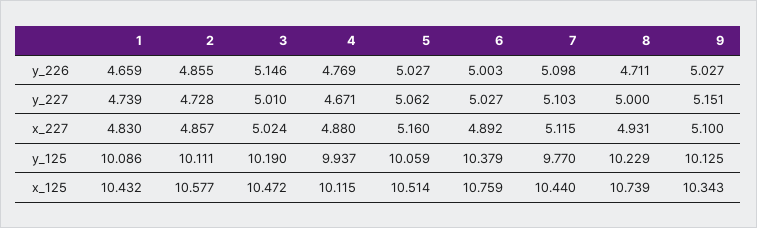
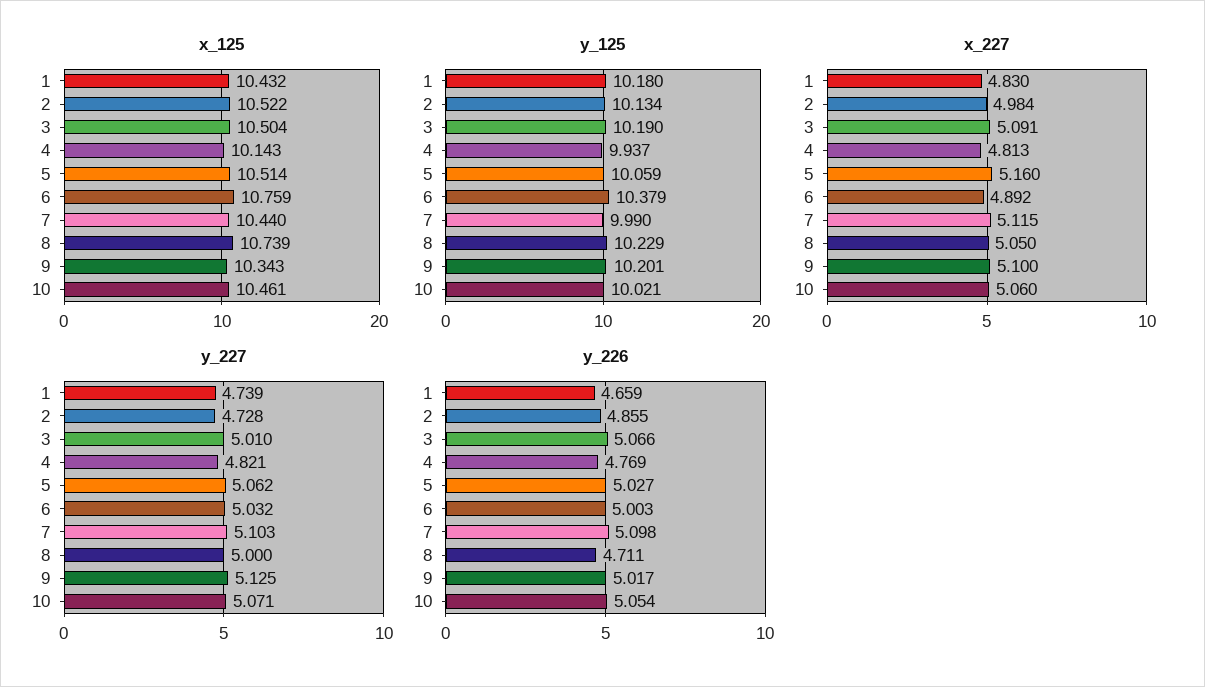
  {
    "y_226": {
      "1": 4.659,
      "2": 4.855,
-     "3": 5.146,
+     "3": 5.066,
      "4": 4.769,
      "5": 5.027,
      "6": 5.003,
      "7": 5.098,
      "8": 4.711,
-     "9": 5.027
+     "9": 5.017,
+     "10": 5.054
    },
    "y_227": {
      "1": 4.739,
      "2": 4.728,
      "3": 5.01,
-     "4": 4.671,
+     "4": 4.821,
      "5": 5.062,
-     "6": 5.027,
+     "6": 5.032,
      "7": 5.103,
      "8": 5,
-     "9": 5.151
+     "9": 5.125,
+     "10": 5.071
    },
    "x_227": {
      "1": 4.83,
-     "2": 4.857,
+     "2": 4.984,
-     "3": 5.024,
+     "3": 5.091,
-     "4": 4.88,
+     "4": 4.813,
      "5": 5.16,
      "6": 4.892,
      "7": 5.115,
-     "8": 4.931,
+     "8": 5.05,
-     "9": 5.1
+     "9": 5.1,
+     "10": 5.06
    },
    "y_125": {
-     "1": 10.086,
+     "1": 10.18,
-     "2": 10.111,
+     "2": 10.134,
      "3": 10.19,
      "4": 9.937,
      "5": 10.059,
      "6": 10.379,
-     "7": 9.77,
+     "7": 9.99,
      "8": 10.229,
-     "9": 10.125
+     "9": 10.201,
+     "10": 10.021
    },
    "x_125": {
      "1": 10.432,
-     "2": 10.577,
+     "2": 10.522,
-     "3": 10.472,
+     "3": 10.504,
-     "4": 10.115,
+     "4": 10.143,
      "5": 10.514,
      "6": 10.759,
      "7": 10.44,
      "8": 10.739,
-     "9": 10.343
+     "9": 10.343,
+     "10": 10.461
    }
  }

